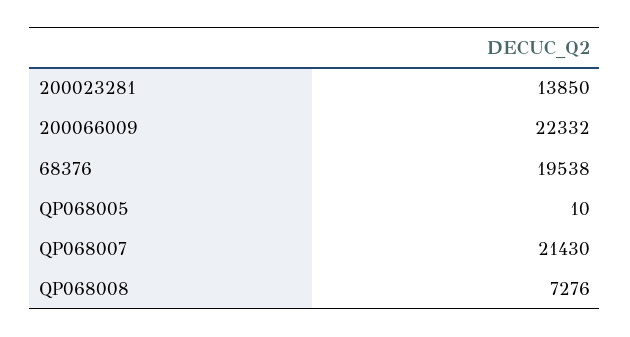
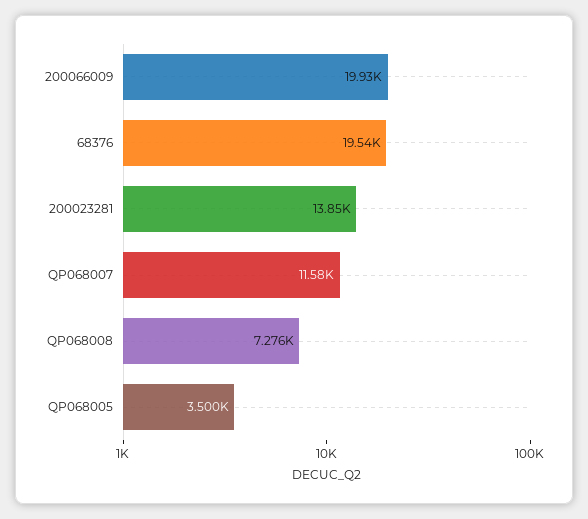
  {
    "200023281": 13850,
-   "200066009": 22332,
+   "200066009": 19930,
    "68376": 19538,
-   "QP068005": 10,
+   "QP068005": 3500,
-   "QP068007": 21430,
+   "QP068007": 11580,
    "QP068008": 7276
  }

